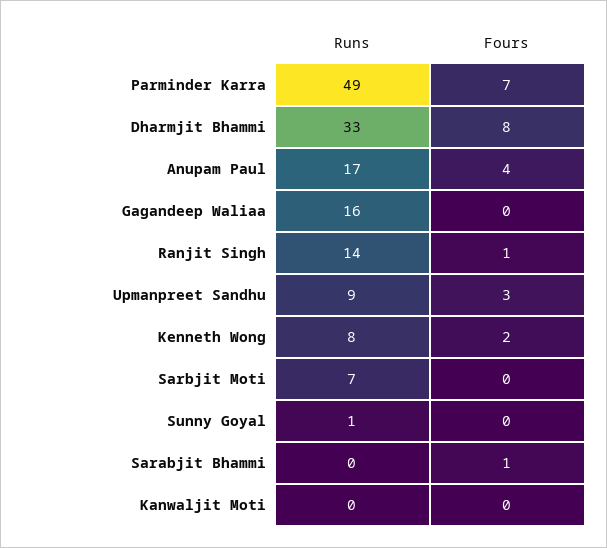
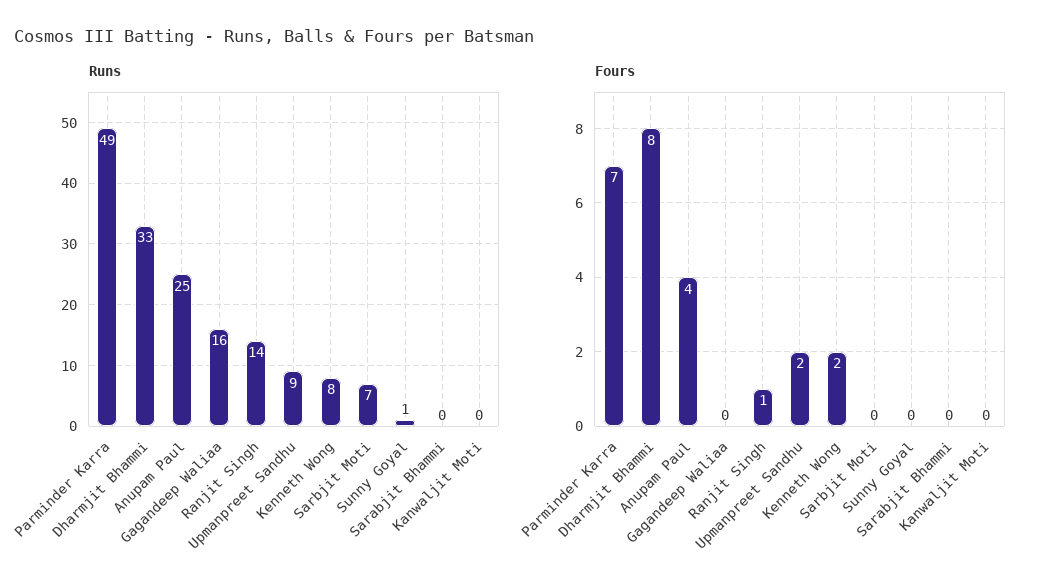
  {
    "Runs": {
      "Parminder Karra": 49,
      "Dharmjit Bhammi": 33,
-     "Anupam Paul": 17,
+     "Anupam Paul": 25,
      "Gagandeep Waliaa": 16,
      "Ranjit Singh": 14,
      "Upmanpreet Sandhu": 9,
      "Kenneth Wong": 8,
      "Sarbjit Moti": 7,
      "Sunny Goyal": 1,
      "Sarabjit Bhammi": 0,
      "Kanwaljit Moti": 0
    },
    "Fours": {
      "Parminder Karra": 7,
      "Dharmjit Bhammi": 8,
      "Anupam Paul": 4,
      "Gagandeep Waliaa": 0,
      "Ranjit Singh": 1,
-     "Upmanpreet Sandhu": 3,
+     "Upmanpreet Sandhu": 2,
      "Kenneth Wong": 2,
      "Sarbjit Moti": 0,
      "Sunny Goyal": 0,
-     "Sarabjit Bhammi": 1,
+     "Sarabjit Bhammi": 0,
      "Kanwaljit Moti": 0
    }
  }

